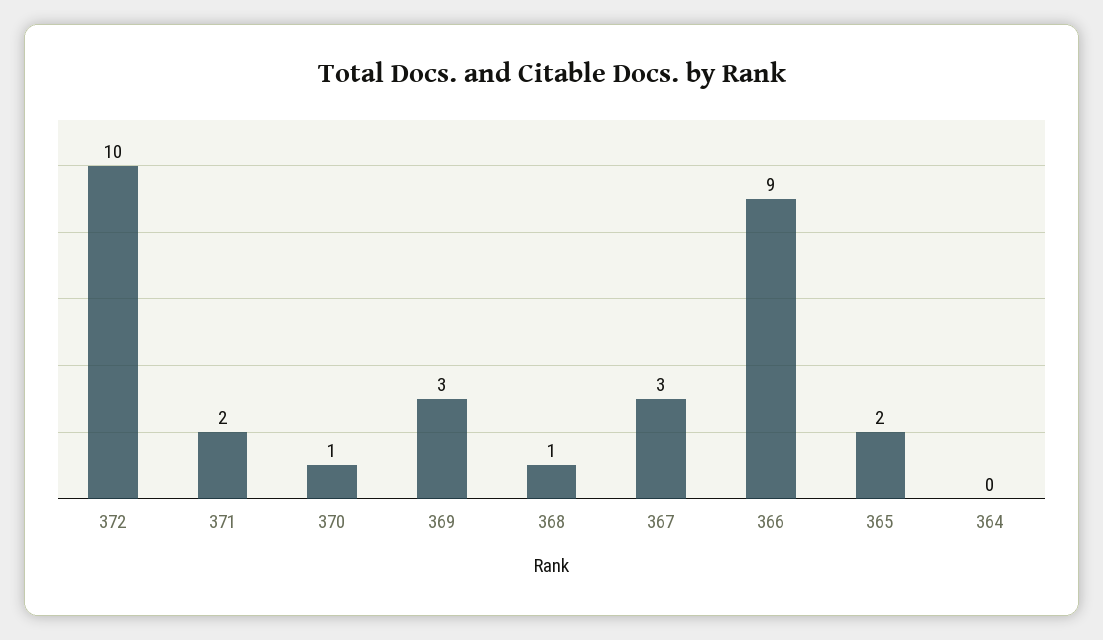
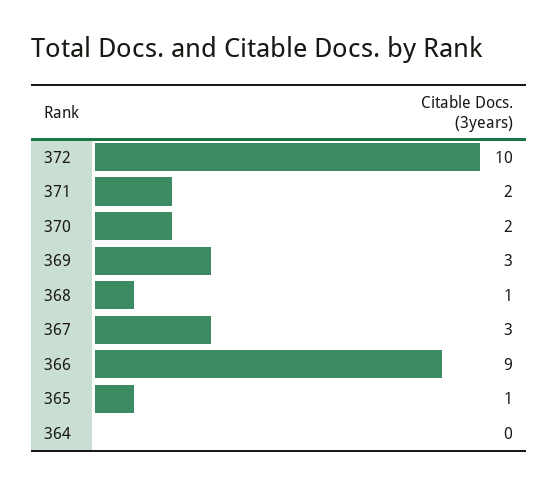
  {
    "372": 10,
    "371": 2,
-   "370": 1,
+   "370": 2,
    "369": 3,
    "368": 1,
    "367": 3,
    "366": 9,
-   "365": 2,
+   "365": 1,
    "364": 0
  }

